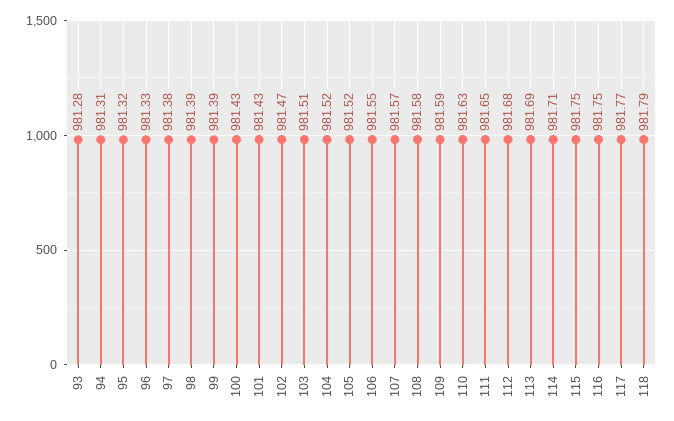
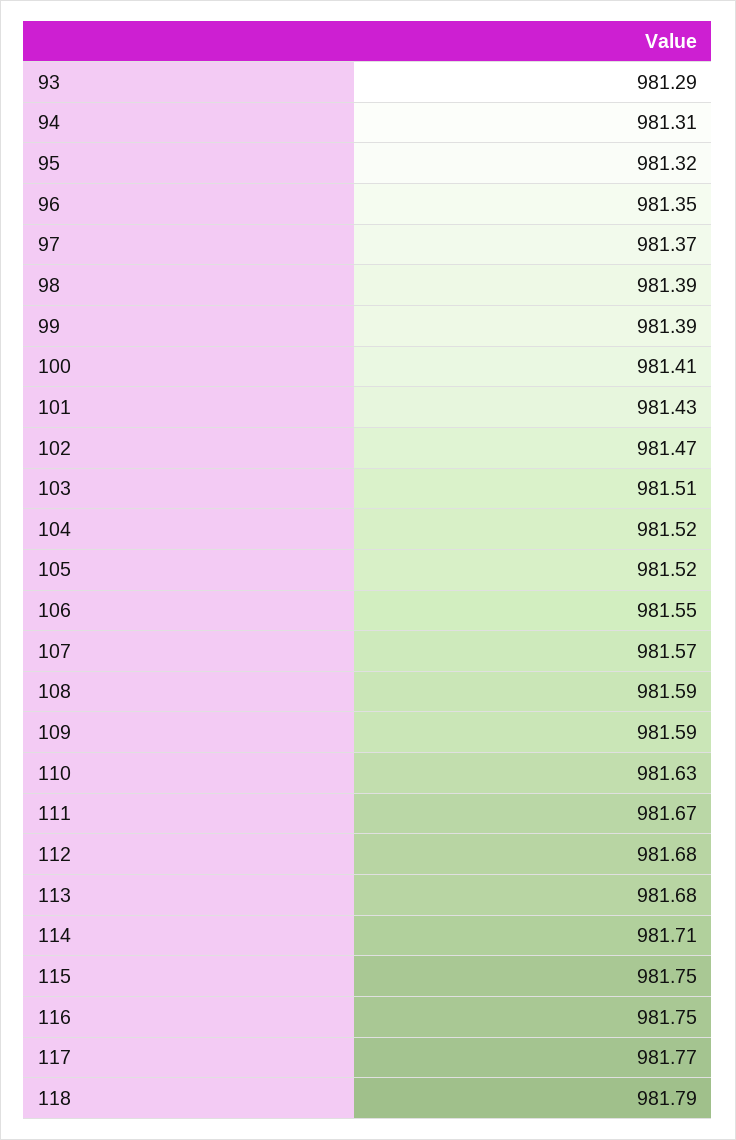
  {
-   "93": 981.28,
+   "93": 981.29,
    "94": 981.31,
    "95": 981.32,
-   "96": 981.33,
+   "96": 981.35,
-   "97": 981.38,
+   "97": 981.37,
    "98": 981.39,
    "99": 981.39,
-   "100": 981.43,
+   "100": 981.41,
    "101": 981.43,
    "102": 981.47,
    "103": 981.51,
    "104": 981.52,
    "105": 981.52,
    "106": 981.55,
    "107": 981.57,
-   "108": 981.58,
+   "108": 981.59,
    "109": 981.59,
    "110": 981.63,
-   "111": 981.65,
+   "111": 981.67,
    "112": 981.68,
-   "113": 981.69,
+   "113": 981.68,
    "114": 981.71,
    "115": 981.75,
    "116": 981.75,
    "117": 981.77,
    "118": 981.79
  }

